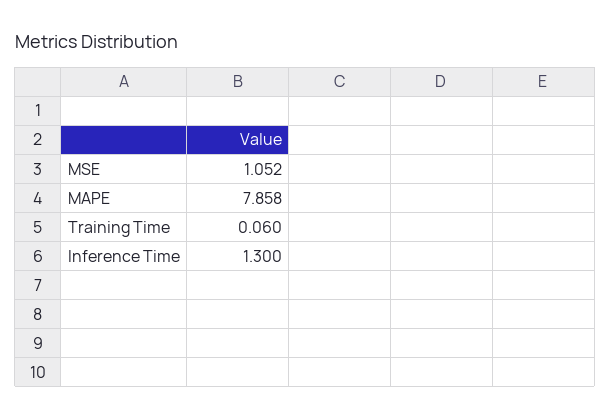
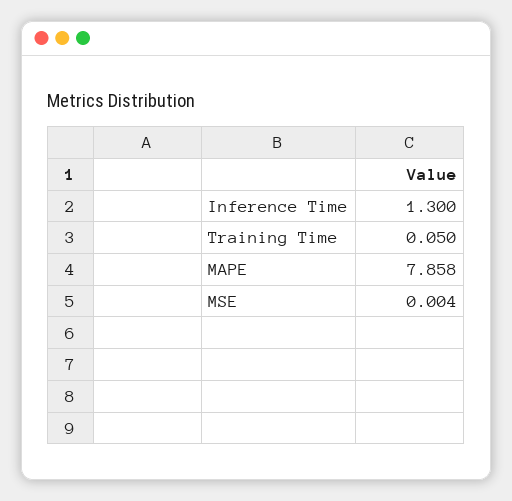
  {
-   "MSE": 1.052,
+   "MSE": 0.004,
    "MAPE": 7.858,
-   "Training Time": 0.06,
+   "Training Time": 0.05,
    "Inference Time": 1.3
  }

